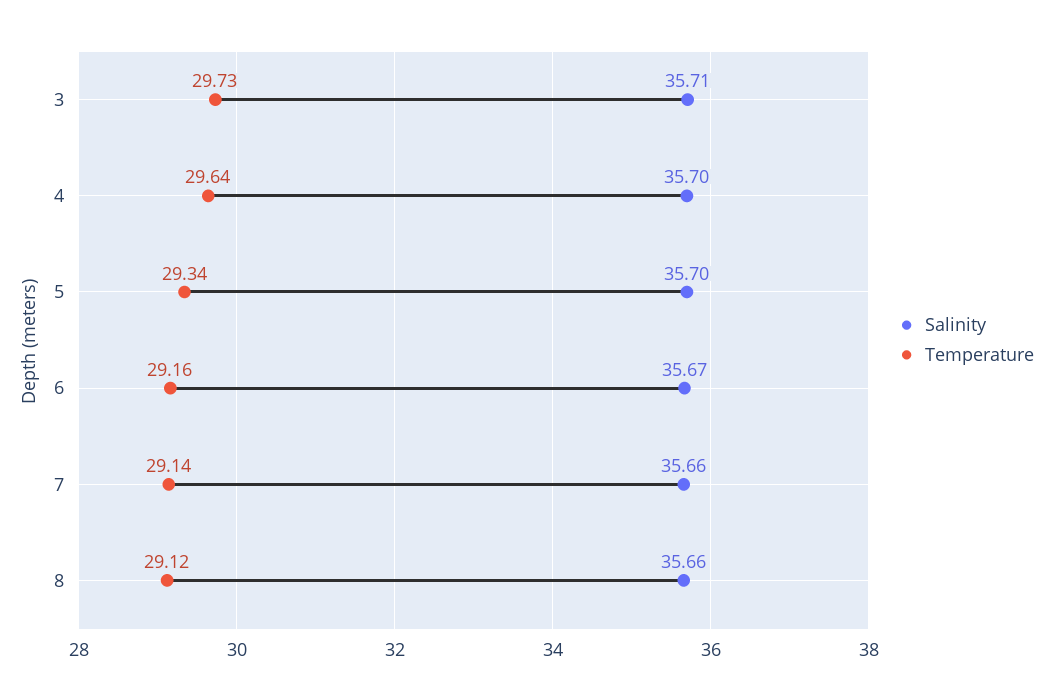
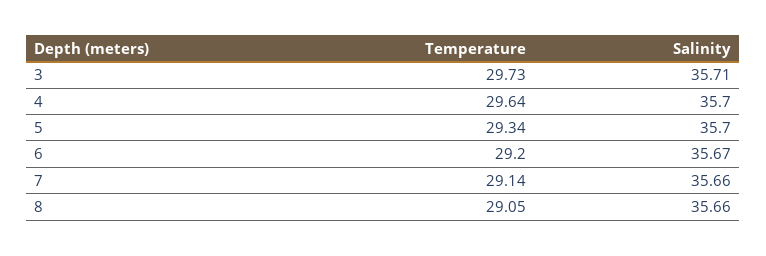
  {
    "Salinity": {
      "3": 35.71,
      "4": 35.7,
      "5": 35.7,
      "6": 35.67,
      "7": 35.66,
      "8": 35.66
    },
    "Temperature": {
      "3": 29.73,
      "4": 29.64,
      "5": 29.34,
-     "6": 29.16,
+     "6": 29.2,
      "7": 29.14,
-     "8": 29.12
+     "8": 29.05
    }
  }

